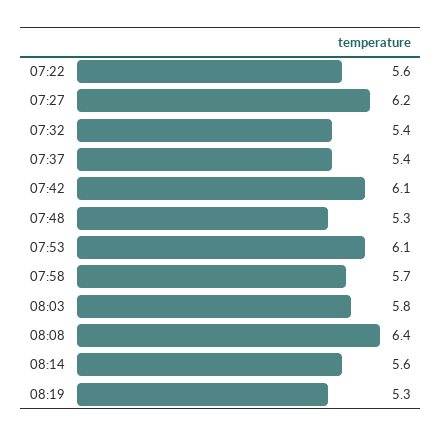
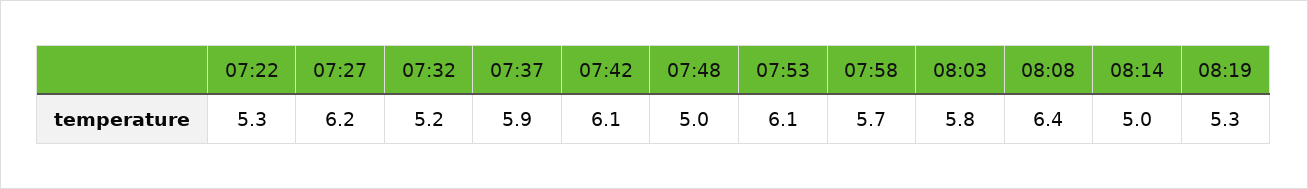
  {
-   "07:22": 5.6,
+   "07:22": 5.3,
    "07:27": 6.2,
-   "07:32": 5.4,
+   "07:32": 5.2,
-   "07:37": 5.4,
+   "07:37": 5.9,
    "07:42": 6.1,
-   "07:48": 5.3,
+   "07:48": 5,
    "07:53": 6.1,
    "07:58": 5.7,
    "08:03": 5.8,
    "08:08": 6.4,
-   "08:14": 5.6,
+   "08:14": 5,
    "08:19": 5.3
  }

